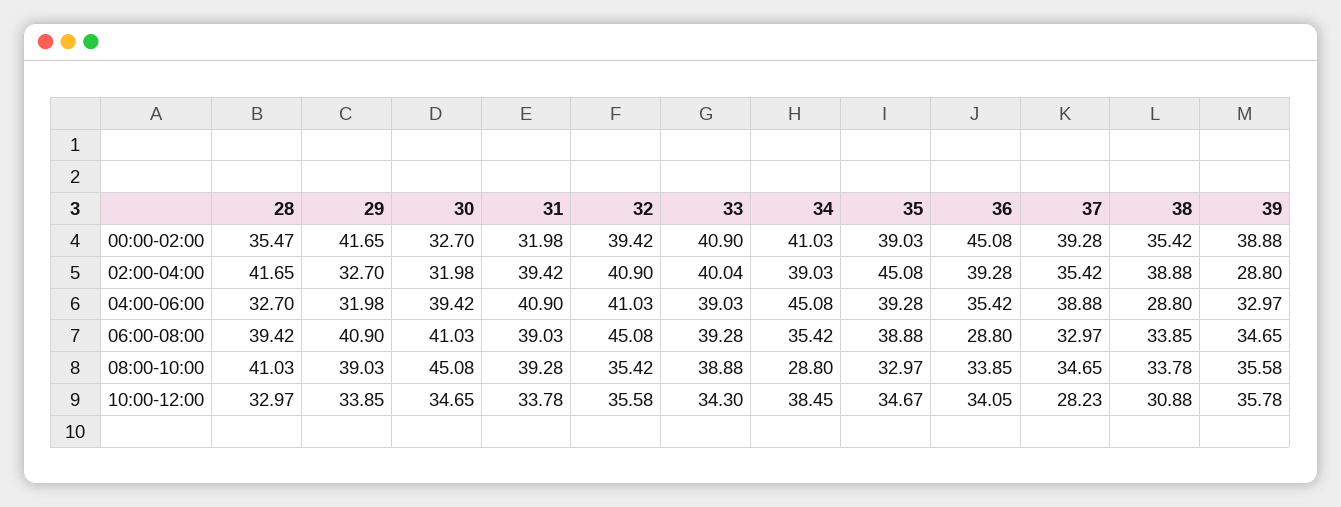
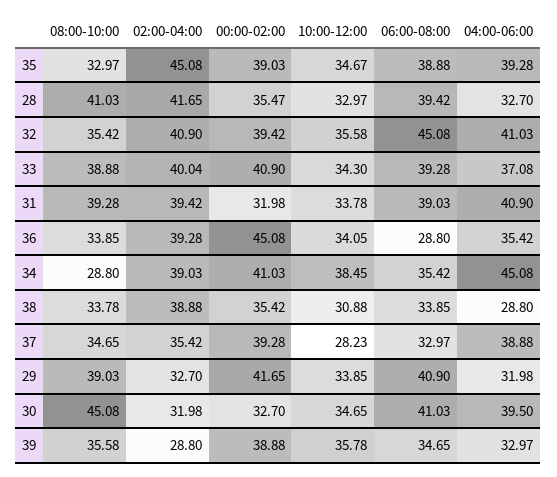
  {
    "28": {
      "00:00-02:00": 35.47,
      "02:00-04:00": 41.65,
      "04:00-06:00": 32.7,
      "06:00-08:00": 39.42,
      "08:00-10:00": 41.03,
      "10:00-12:00": 32.97
    },
    "29": {
      "00:00-02:00": 41.65,
      "02:00-04:00": 32.7,
      "04:00-06:00": 31.98,
      "06:00-08:00": 40.9,
      "08:00-10:00": 39.03,
      "10:00-12:00": 33.85
    },
    "30": {
      "00:00-02:00": 32.7,
      "02:00-04:00": 31.98,
-     "04:00-06:00": 39.42,
+     "04:00-06:00": 39.5,
      "06:00-08:00": 41.03,
      "08:00-10:00": 45.08,
      "10:00-12:00": 34.65
    },
    "31": {
      "00:00-02:00": 31.98,
      "02:00-04:00": 39.42,
      "04:00-06:00": 40.9,
      "06:00-08:00": 39.03,
      "08:00-10:00": 39.28,
      "10:00-12:00": 33.78
    },
    "32": {
      "00:00-02:00": 39.42,
      "02:00-04:00": 40.9,
      "04:00-06:00": 41.03,
      "06:00-08:00": 45.08,
      "08:00-10:00": 35.42,
      "10:00-12:00": 35.58
    },
    "33": {
      "00:00-02:00": 40.9,
      "02:00-04:00": 40.04,
-     "04:00-06:00": 39.03,
+     "04:00-06:00": 37.08,
      "06:00-08:00": 39.28,
      "08:00-10:00": 38.88,
      "10:00-12:00": 34.3
    },
    "34": {
      "00:00-02:00": 41.03,
      "02:00-04:00": 39.03,
      "04:00-06:00": 45.08,
      "06:00-08:00": 35.42,
      "08:00-10:00": 28.8,
      "10:00-12:00": 38.45
    },
    "35": {
      "00:00-02:00": 39.03,
      "02:00-04:00": 45.08,
      "04:00-06:00": 39.28,
      "06:00-08:00": 38.88,
      "08:00-10:00": 32.97,
      "10:00-12:00": 34.67
    },
    "36": {
      "00:00-02:00": 45.08,
      "02:00-04:00": 39.28,
      "04:00-06:00": 35.42,
      "06:00-08:00": 28.8,
      "08:00-10:00": 33.85,
      "10:00-12:00": 34.05
    },
    "37": {
      "00:00-02:00": 39.28,
      "02:00-04:00": 35.42,
      "04:00-06:00": 38.88,
      "06:00-08:00": 32.97,
      "08:00-10:00": 34.65,
      "10:00-12:00": 28.23
    },
    "38": {
      "00:00-02:00": 35.42,
      "02:00-04:00": 38.88,
      "04:00-06:00": 28.8,
      "06:00-08:00": 33.85,
      "08:00-10:00": 33.78,
      "10:00-12:00": 30.88
    },
    "39": {
      "00:00-02:00": 38.88,
      "02:00-04:00": 28.8,
      "04:00-06:00": 32.97,
      "06:00-08:00": 34.65,
      "08:00-10:00": 35.58,
      "10:00-12:00": 35.78
    }
  }

